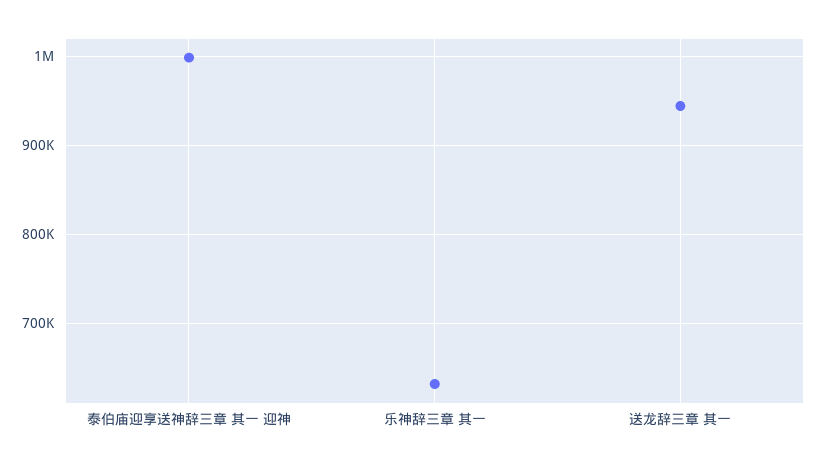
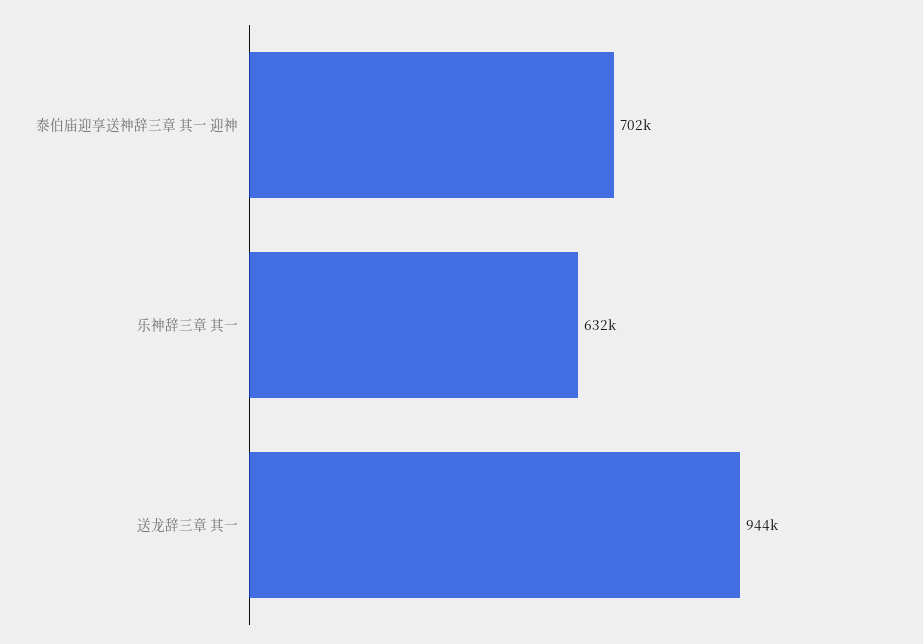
  {
-   "泰伯庙迎享送神辞三章 其一 迎神": 1000000,
+   "泰伯庙迎享送神辞三章 其一 迎神": 702000,
    "乐神辞三章 其一": 632000,
    "送龙辞三章 其一": 944000
  }

